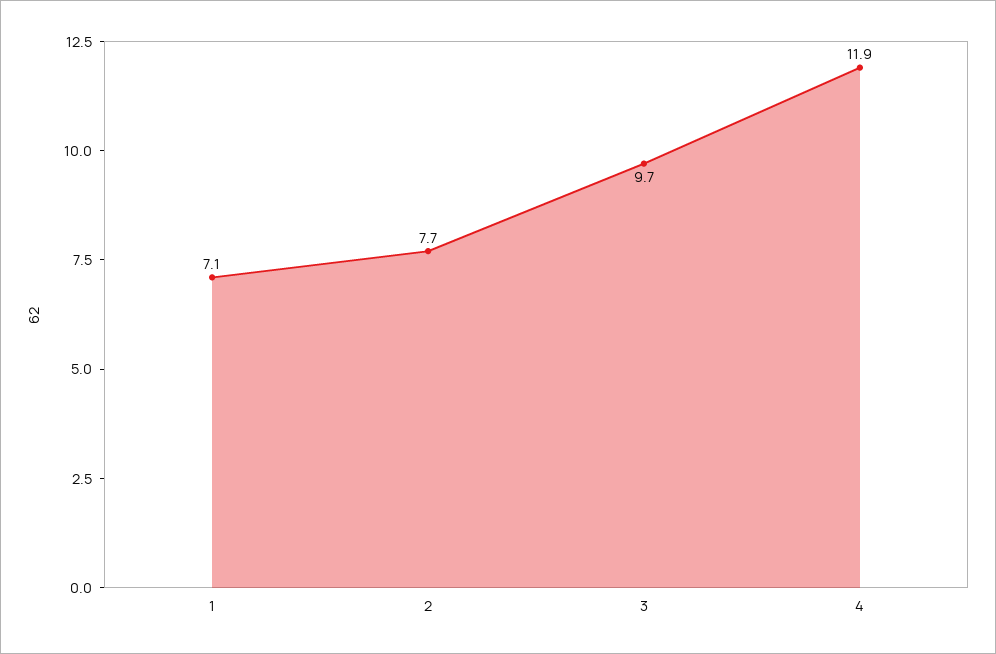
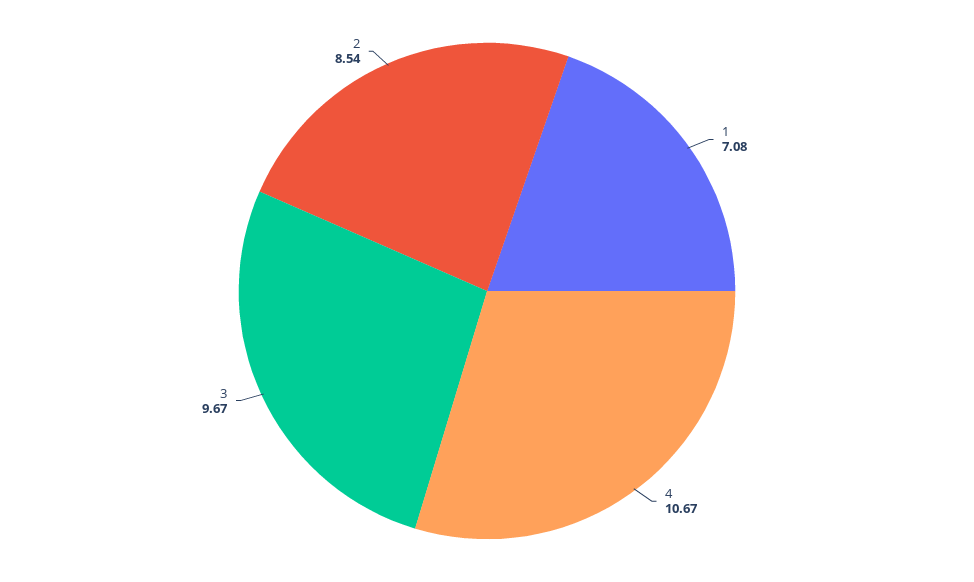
  {
    "1": 7.08,
-   "2": 7.7,
+   "2": 8.54,
    "3": 9.67,
-   "4": 11.9
+   "4": 10.67
  }

